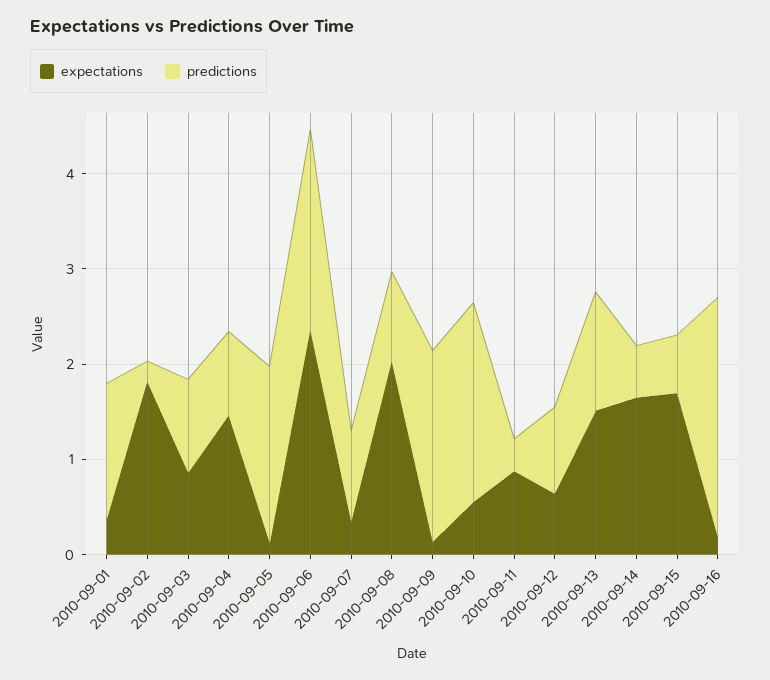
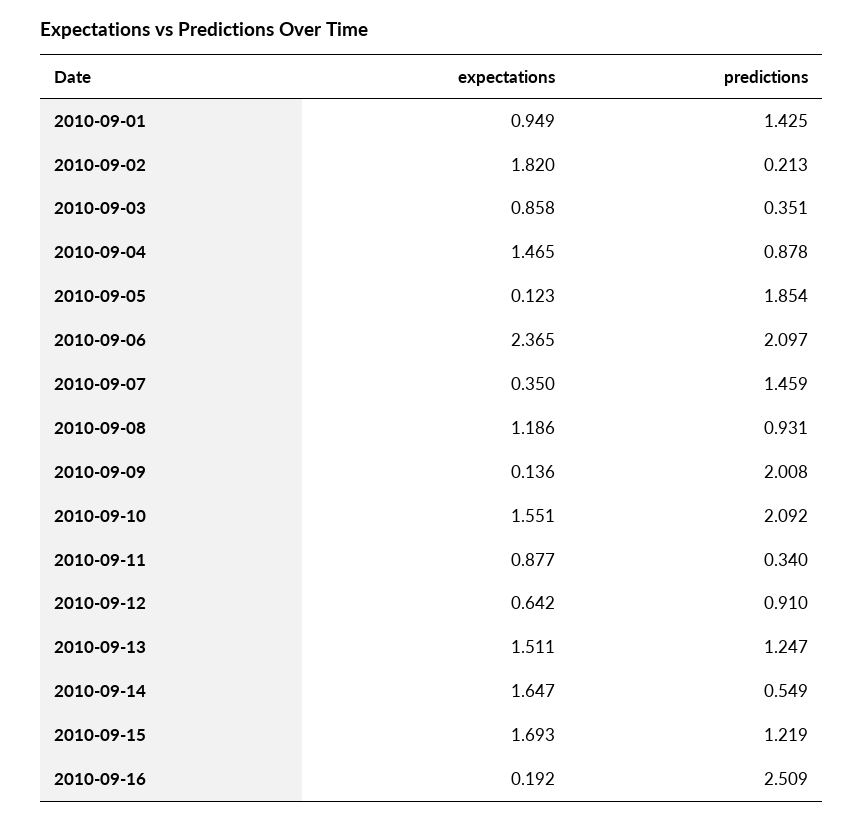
  {
    "expectations": {
-     "2010-09-01": 0.4,
+     "2010-09-01": 0.949,
      "2010-09-02": 1.82,
      "2010-09-03": 0.858,
      "2010-09-04": 1.465,
      "2010-09-05": 0.123,
      "2010-09-06": 2.365,
      "2010-09-07": 0.35,
-     "2010-09-08": 2,
+     "2010-09-08": 1.186,
      "2010-09-09": 0.136,
-     "2010-09-10": 0.6,
+     "2010-09-10": 1.551,
      "2010-09-11": 0.877,
      "2010-09-12": 0.642,
      "2010-09-13": 1.511,
      "2010-09-14": 1.647,
      "2010-09-15": 1.693,
      "2010-09-16": 0.192
    },
    "predictions": {
      "2010-09-01": 1.425,
      "2010-09-02": 0.213,
-     "2010-09-03": 1,
+     "2010-09-03": 0.351,
      "2010-09-04": 0.878,
      "2010-09-05": 1.854,
      "2010-09-06": 2.097,
-     "2010-09-07": 1,
+     "2010-09-07": 1.459,
      "2010-09-08": 0.931,
      "2010-09-09": 2.008,
      "2010-09-10": 2.092,
      "2010-09-11": 0.34,
      "2010-09-12": 0.91,
      "2010-09-13": 1.247,
      "2010-09-14": 0.549,
-     "2010-09-15": 0.6,
+     "2010-09-15": 1.219,
      "2010-09-16": 2.509
    }
  }

